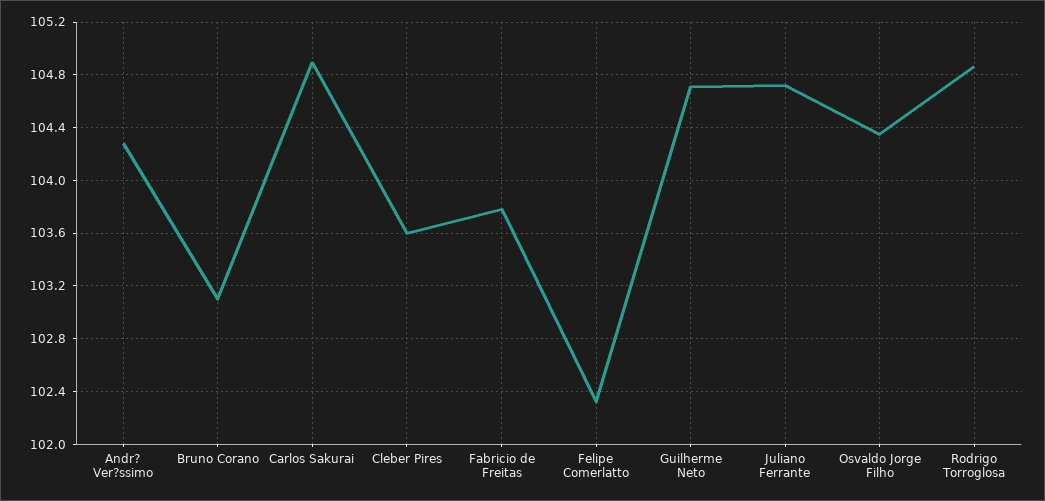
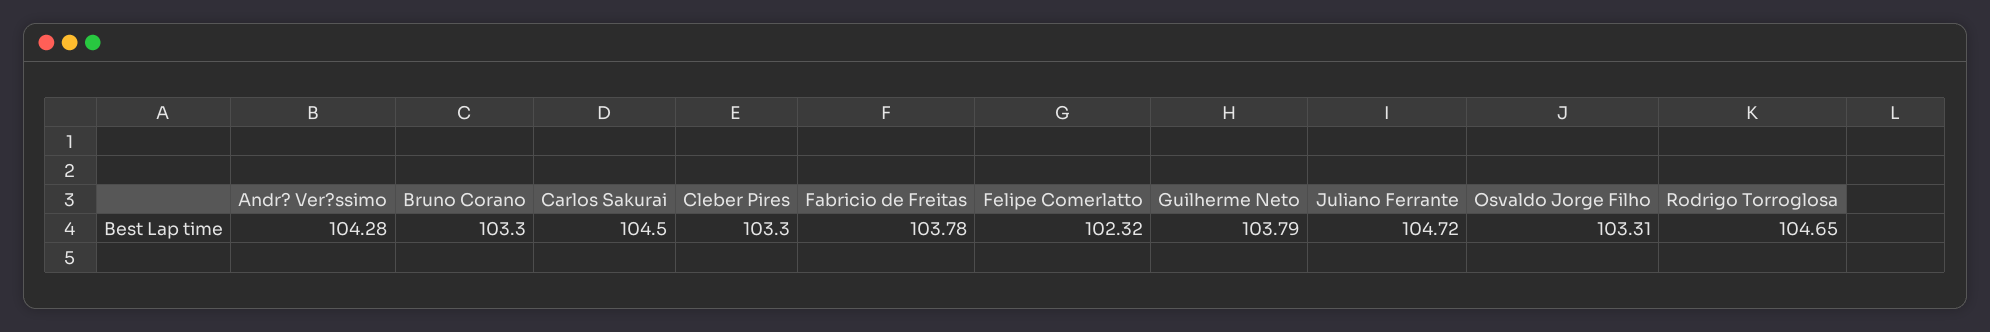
  {
    "Andr? Ver?ssimo": 104.28,
-   "Bruno Corano": 103.1,
+   "Bruno Corano": 103.3,
-   "Carlos Sakurai": 104.9,
+   "Carlos Sakurai": 104.5,
-   "Cleber Pires": 103.6,
+   "Cleber Pires": 103.3,
    "Fabricio de Freitas": 103.78,
    "Felipe Comerlatto": 102.32,
-   "Guilherme Neto": 104.7,
+   "Guilherme Neto": 103.79,
    "Juliano Ferrante": 104.72,
-   "Osvaldo Jorge Filho": 104.35,
+   "Osvaldo Jorge Filho": 103.31,
-   "Rodrigo Torroglosa": 104.85
+   "Rodrigo Torroglosa": 104.65
  }

